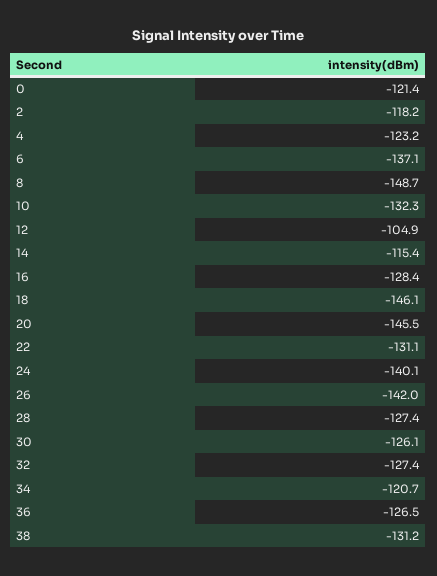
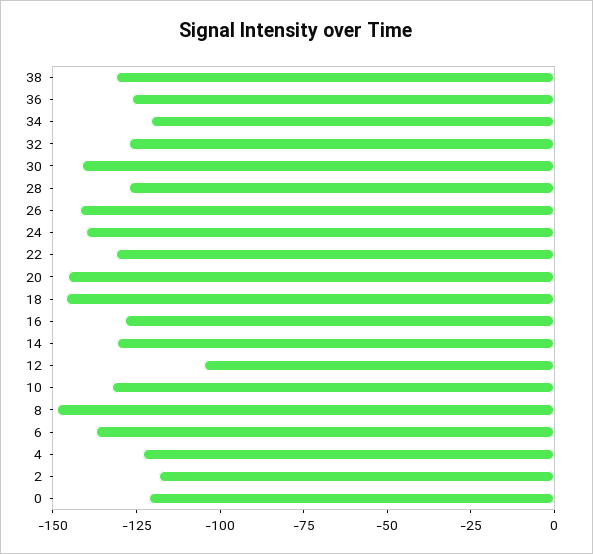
  {
    "0": -121.4,
    "2": -118.2,
    "4": -123.2,
    "6": -137.1,
    "8": -148.7,
    "10": -132.3,
    "12": -104.9,
-   "14": -115.4,
+   "14": -130,
    "16": -128.4,
    "18": -146.1,
    "20": -145.5,
    "22": -131.1,
    "24": -140.1,
    "26": -142,
    "28": -127.4,
-   "30": -126.1,
+   "30": -140,
    "32": -127.4,
    "34": -120.7,
    "36": -126.5,
    "38": -131.2
  }

